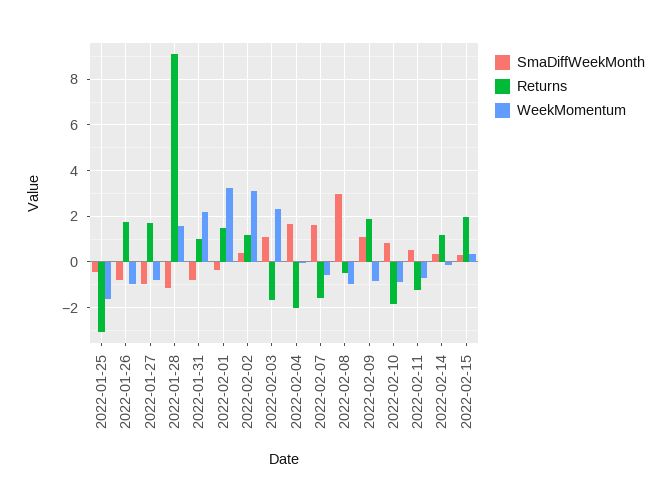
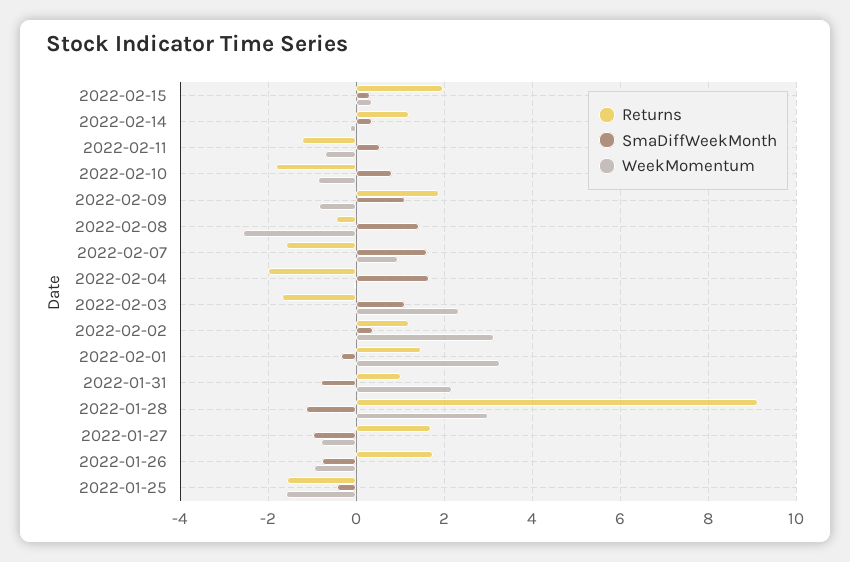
  {
    "SmaDiffWeekMonth": {
      "2022-01-25": -0.4,
      "2022-01-26": -0.8,
      "2022-01-27": -1,
      "2022-01-28": -1.2,
      "2022-01-31": -0.8,
      "2022-02-01": -0.4,
      "2022-02-02": 0.4,
      "2022-02-03": 1.2,
      "2022-02-04": 1.6,
      "2022-02-07": 1.6,
-     "2022-02-08": 3,
+     "2022-02-08": 1.4,
      "2022-02-09": 1.2,
      "2022-02-10": 0.8,
      "2022-02-11": 0.6,
      "2022-02-14": 0.4,
      "2022-02-15": 0.4
    },
    "Returns": {
-     "2022-01-25": -3,
+     "2022-01-25": -1.6,
      "2022-01-26": 1.8,
      "2022-01-27": 1.8,
      "2022-01-28": 9.2,
      "2022-01-31": 1,
      "2022-02-01": 1.4,
      "2022-02-02": 1.2,
      "2022-02-03": -1.6,
      "2022-02-04": -2,
      "2022-02-07": -1.6,
      "2022-02-08": -0.4,
      "2022-02-09": 1.8,
      "2022-02-10": -1.8,
      "2022-02-11": -1.2,
      "2022-02-14": 1.2,
      "2022-02-15": 2
    },
    "WeekMomentum": {
      "2022-01-25": -1.6,
      "2022-01-26": -1,
      "2022-01-27": -0.8,
-     "2022-01-28": 1.5,
+     "2022-01-28": 3,
      "2022-01-31": 2.2,
      "2022-02-01": 3.2,
      "2022-02-02": 3.2,
      "2022-02-03": 2.4,
      "2022-02-04": 0,
-     "2022-02-07": -0.5,
+     "2022-02-07": 1,
-     "2022-02-08": -1,
+     "2022-02-08": -2.6,
      "2022-02-09": -0.8,
      "2022-02-10": -0.8,
      "2022-02-11": -0.8,
      "2022-02-14": -0.2,
      "2022-02-15": 0.4
    }
  }

